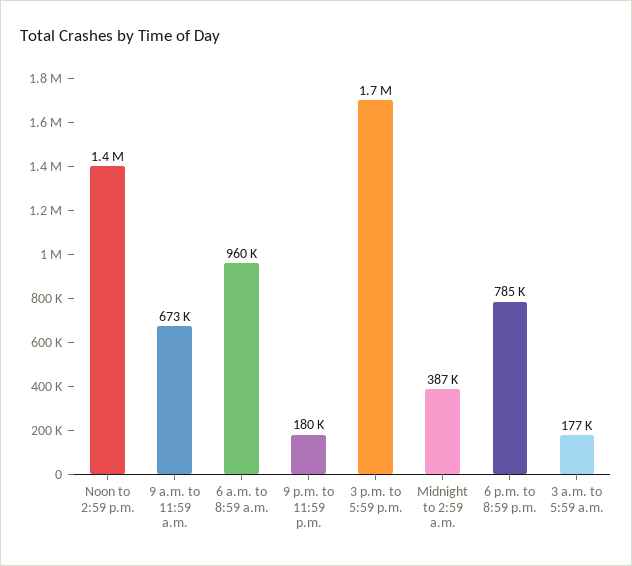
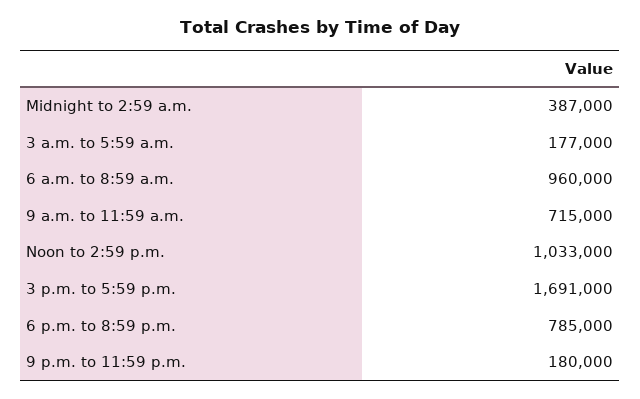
  {
-   "Noon to 2:59 p.m.": 1400000,
+   "Noon to 2:59 p.m.": 1033000,
-   "9 a.m. to 11:59 a.m.": 673000,
+   "9 a.m. to 11:59 a.m.": 715000,
    "6 a.m. to 8:59 a.m.": 960000,
    "9 p.m. to 11:59 p.m.": 180000,
    "3 p.m. to 5:59 p.m.": 1691000,
    "Midnight to 2:59 a.m.": 387000,
    "6 p.m. to 8:59 p.m.": 785000,
    "3 a.m. to 5:59 a.m.": 177000
  }

